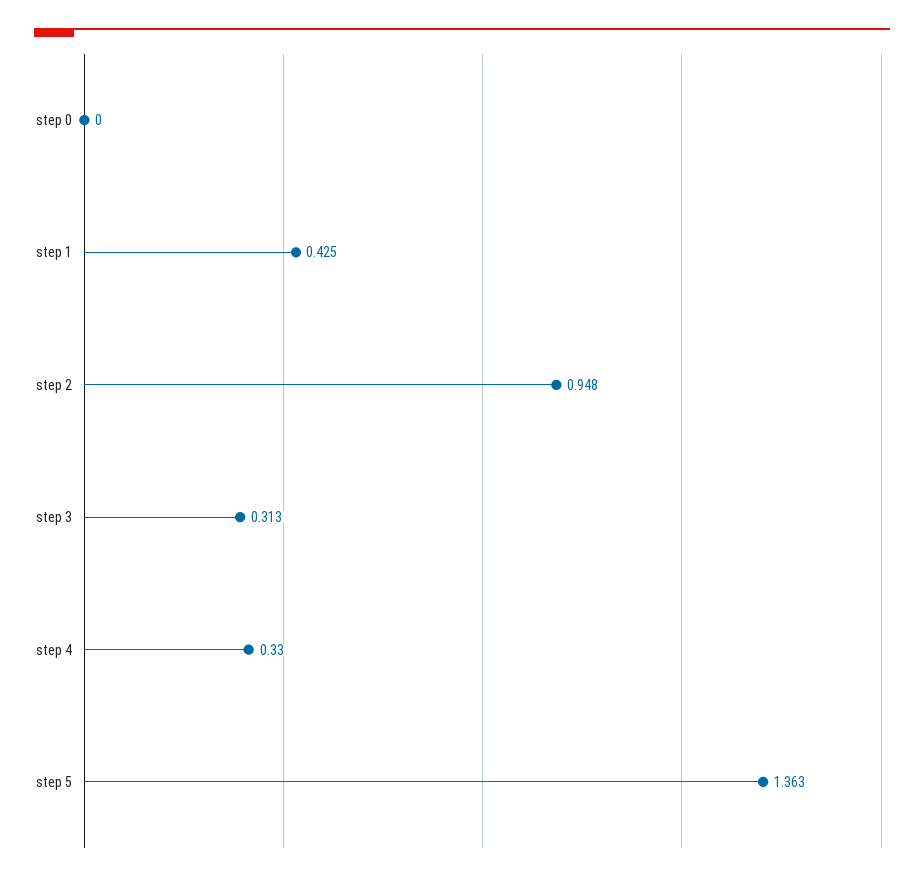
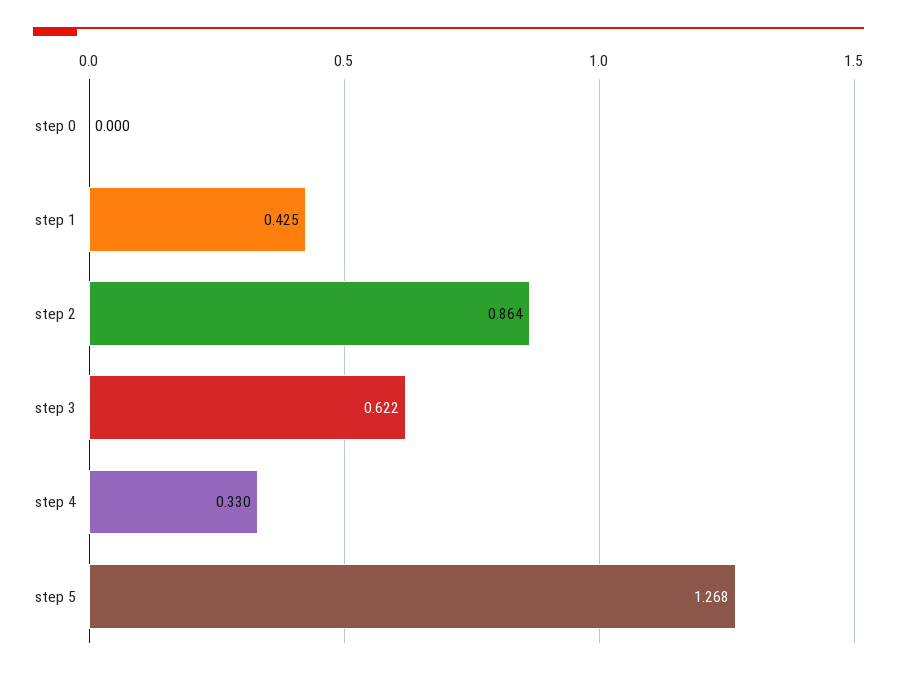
  {
    "step 0": 0,
    "step 1": 0.425,
-   "step 2": 0.948,
+   "step 2": 0.864,
-   "step 3": 0.313,
+   "step 3": 0.622,
    "step 4": 0.33,
-   "step 5": 1.363
+   "step 5": 1.268
  }

